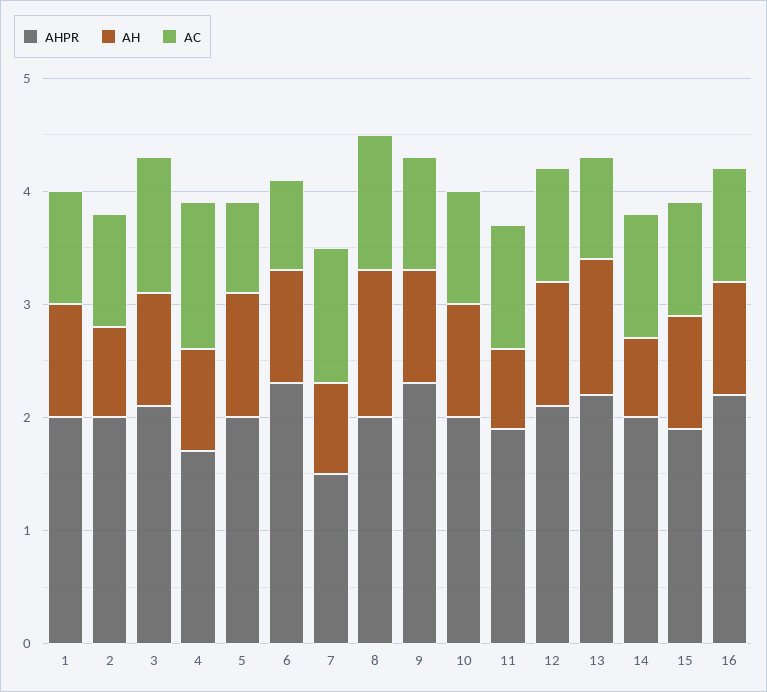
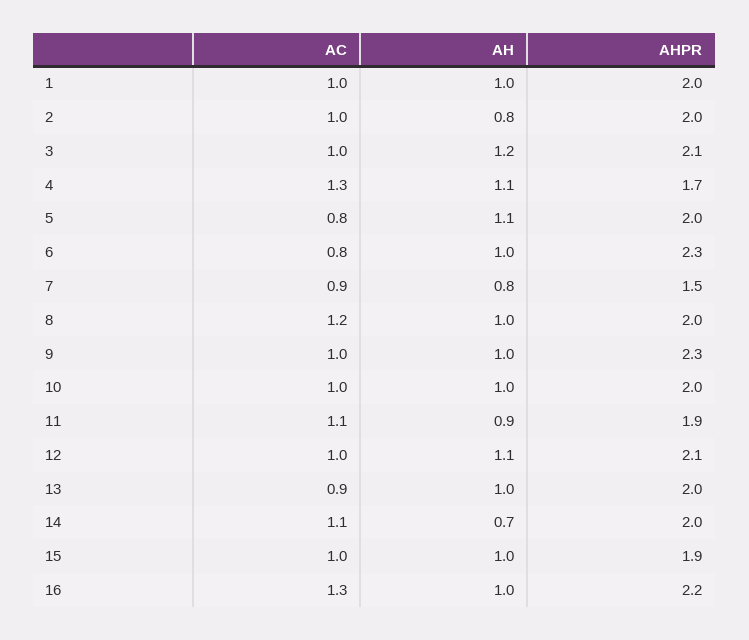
  {
    "AHPR": {
      "1": 2,
      "2": 2,
      "3": 2.1,
      "4": 1.7,
      "5": 2,
      "6": 2.3,
      "7": 1.5,
      "8": 2,
      "9": 2.3,
      "10": 2,
      "11": 1.9,
      "12": 2.1,
-     "13": 2.2,
+     "13": 2,
      "14": 2,
      "15": 1.9,
      "16": 2.2
    },
    "AH": {
      "1": 1,
      "2": 0.8,
-     "3": 1,
+     "3": 1.2,
-     "4": 0.9,
+     "4": 1.1,
      "5": 1.1,
      "6": 1,
      "7": 0.8,
-     "8": 1.3,
+     "8": 1,
      "9": 1,
      "10": 1,
-     "11": 0.7,
+     "11": 0.9,
      "12": 1.1,
-     "13": 1.2,
+     "13": 1,
      "14": 0.7,
      "15": 1,
      "16": 1
    },
    "AC": {
      "1": 1,
      "2": 1,
-     "3": 1.2,
+     "3": 1,
      "4": 1.3,
      "5": 0.8,
      "6": 0.8,
-     "7": 1.2,
+     "7": 0.9,
      "8": 1.2,
      "9": 1,
      "10": 1,
      "11": 1.1,
      "12": 1,
      "13": 0.9,
      "14": 1.1,
      "15": 1,
-     "16": 1
+     "16": 1.3
    }
  }

